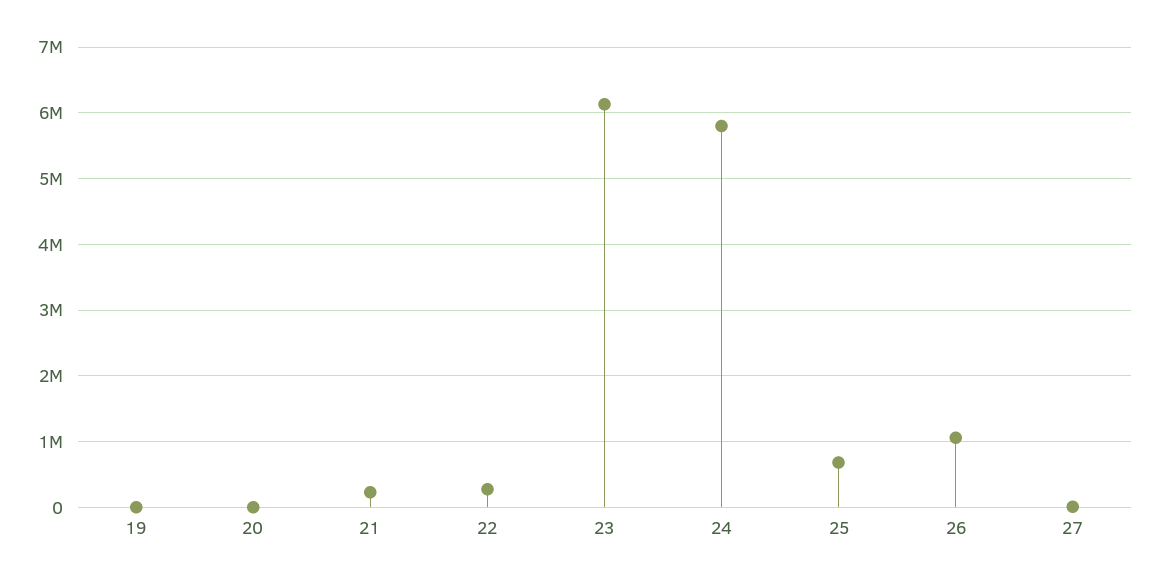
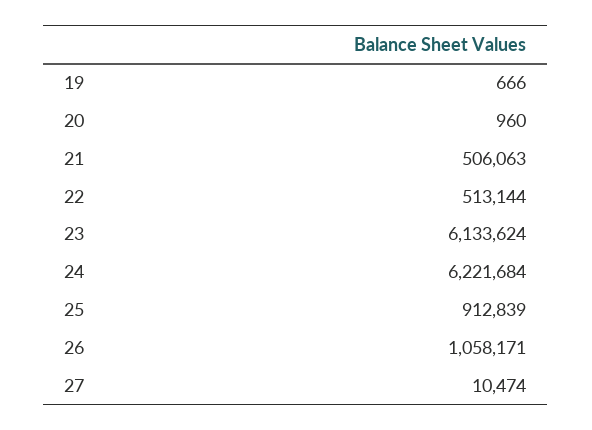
  {
    "19": 666,
    "20": 960,
-   "21": 200000,
+   "21": 506063,
-   "22": 300000,
+   "22": 513144,
    "23": 6133624,
-   "24": 5800000,
+   "24": 6221684,
-   "25": 700000,
+   "25": 912839,
    "26": 1058171,
    "27": 10474
  }

